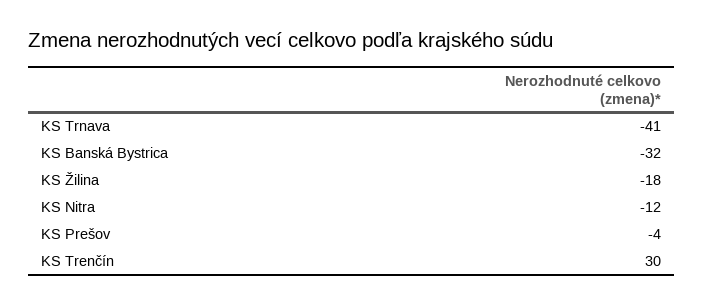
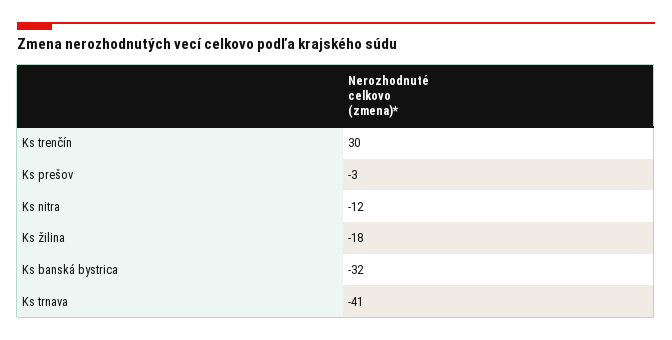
  {
    "KS Trnava": -41,
    "KS Banská Bystrica": -32,
    "KS Žilina": -18,
    "KS Nitra": -12,
-   "KS Prešov": -4,
+   "KS Prešov": -3,
    "KS Trenčín": 30
  }

